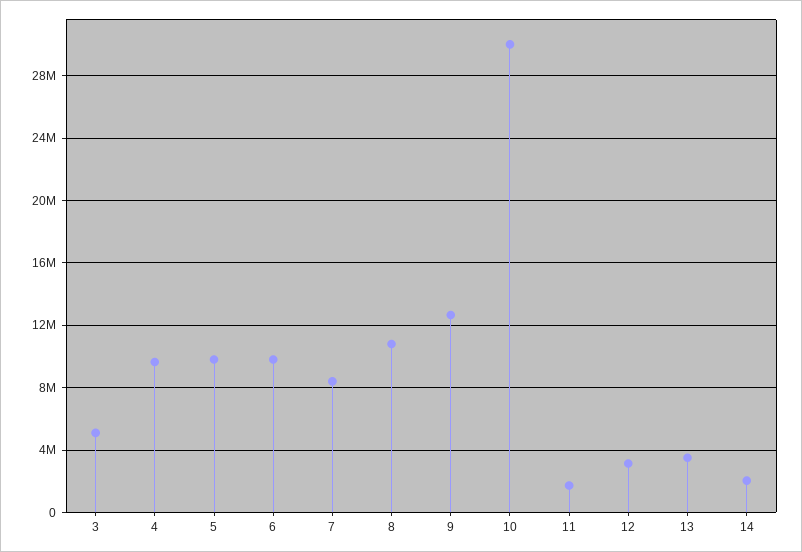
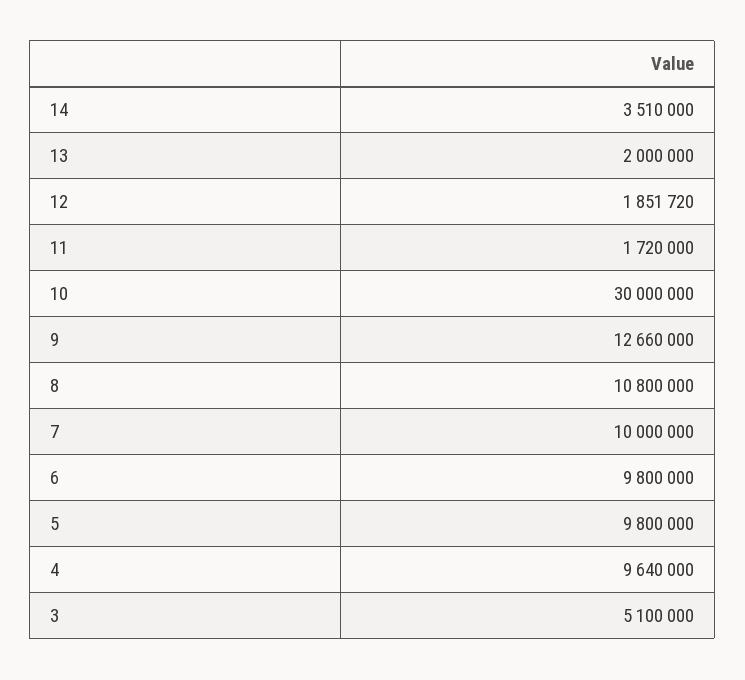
  {
    "3": 5100000,
    "4": 9640000,
    "5": 9800000,
    "6": 9800000,
-   "7": 8500000,
+   "7": 10000000,
    "8": 10800000,
    "9": 12660000,
    "10": 30000000,
    "11": 1720000,
-   "12": 3000000,
+   "12": 1851720,
-   "13": 3500000,
+   "13": 2000000,
-   "14": 2000000
+   "14": 3510000
  }

